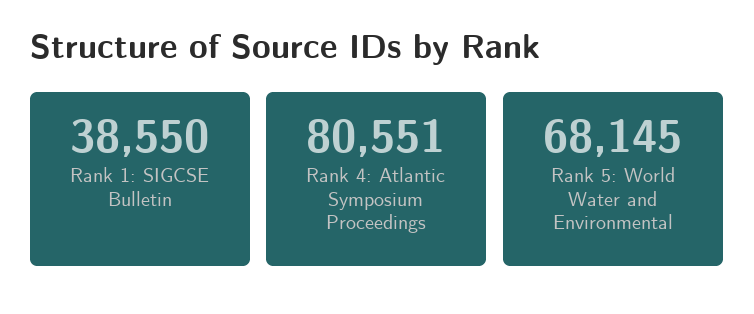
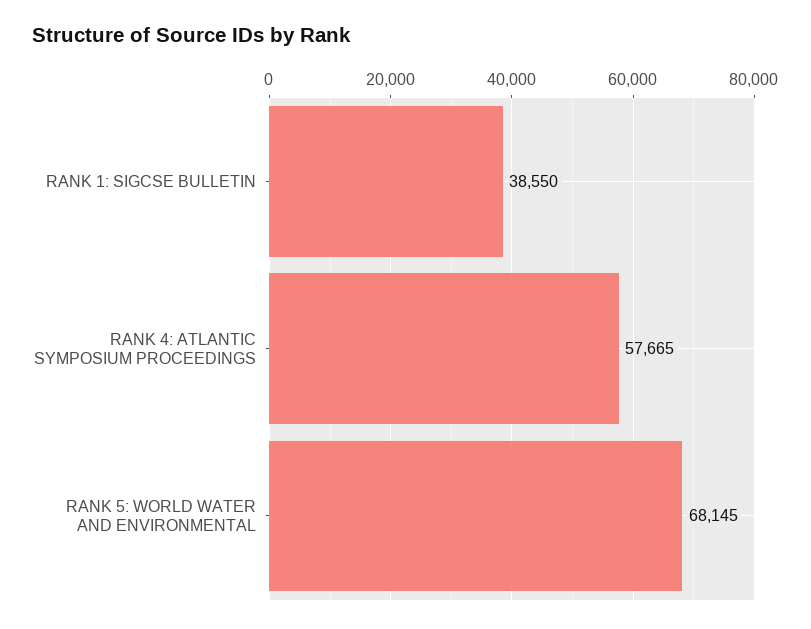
  {
    "Rank 1: SIGCSE Bulletin": 38550,
-   "Rank 4: Atlantic Symposium Proceedings": 80551,
+   "Rank 4: Atlantic Symposium Proceedings": 57665,
    "Rank 5: World Water and Environmental": 68145
  }

